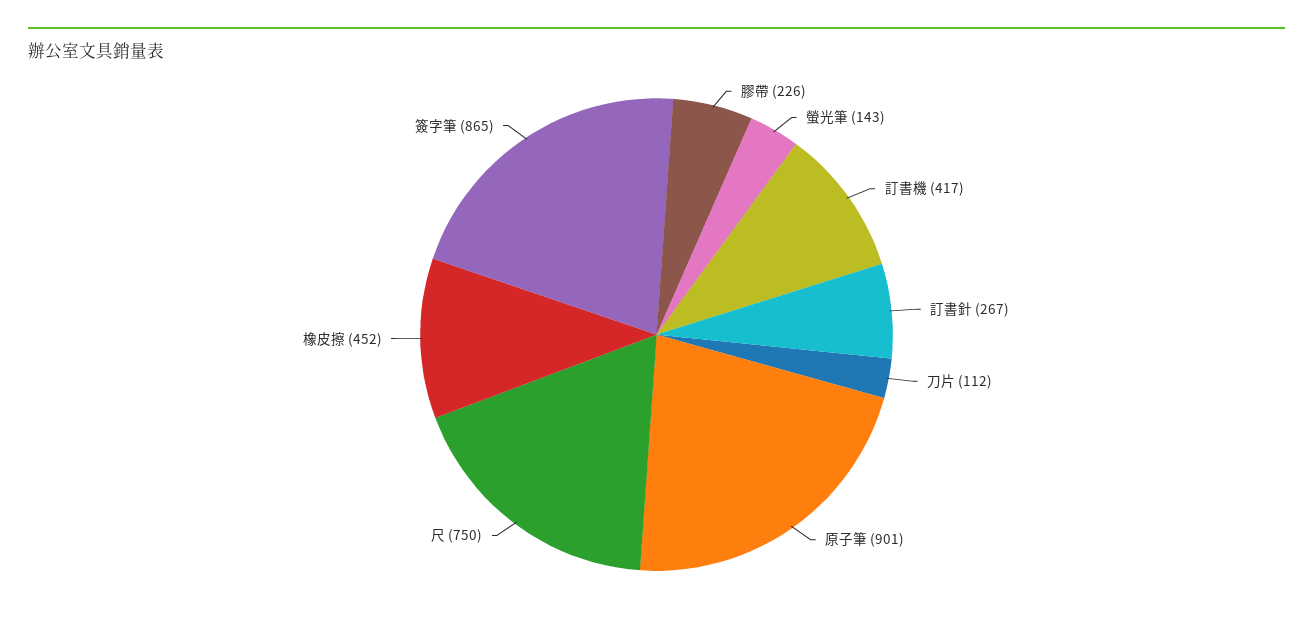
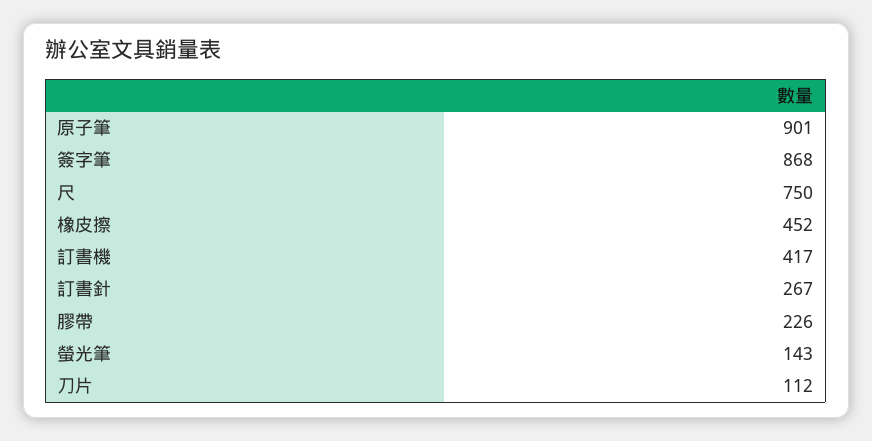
  {
    "膠帶": 226,
    "螢光筆": 143,
    "訂書機": 417,
    "訂書針": 267,
    "刀片": 112,
    "原子筆": 901,
    "尺": 750,
    "橡皮擦": 452,
-   "簽字筆": 865
+   "簽字筆": 868
  }

